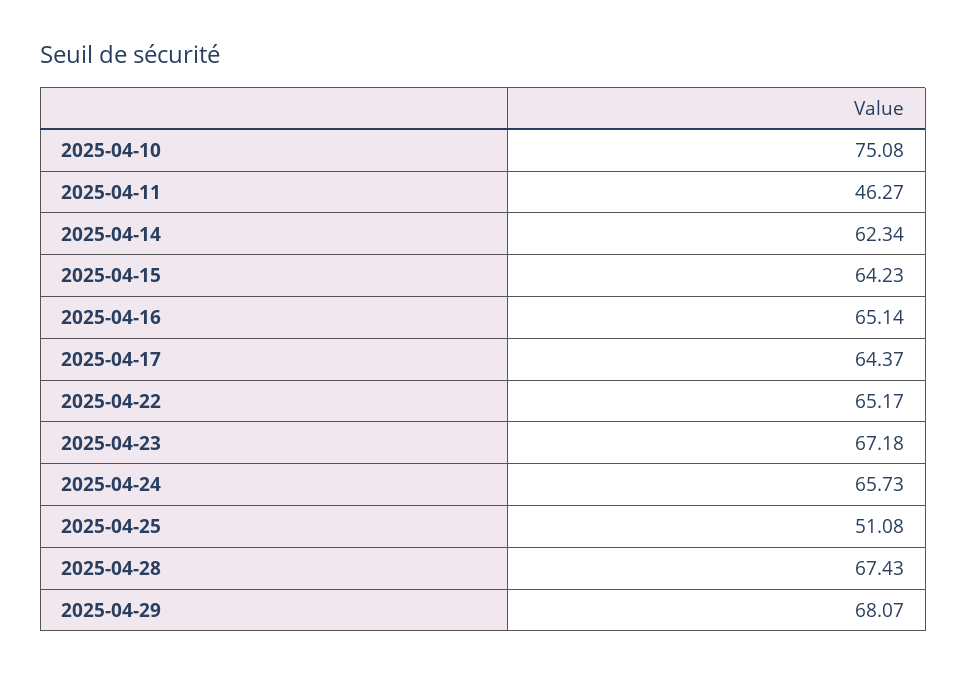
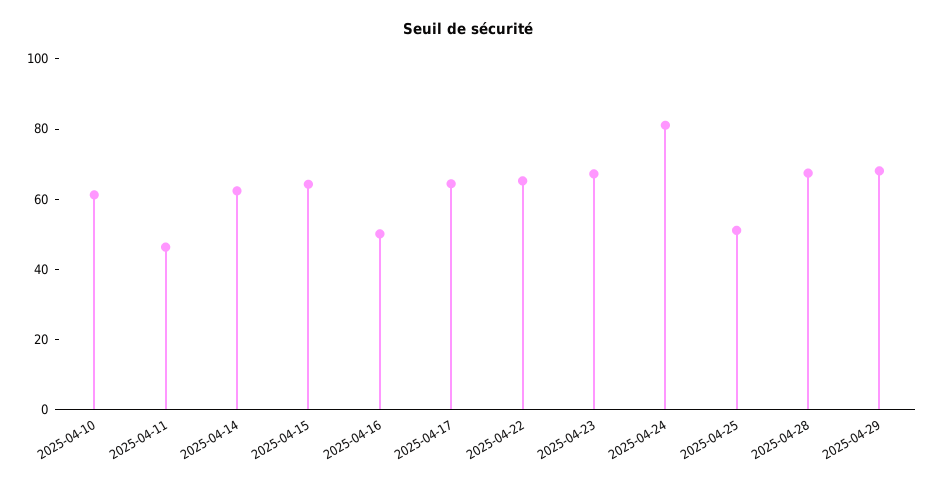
  {
-   "2025-04-10": 75.08,
+   "2025-04-10": 60,
    "2025-04-11": 46.27,
    "2025-04-14": 62.34,
    "2025-04-15": 64.23,
-   "2025-04-16": 65.14,
+   "2025-04-16": 50,
    "2025-04-17": 64.37,
    "2025-04-22": 65.17,
    "2025-04-23": 67.18,
-   "2025-04-24": 65.73,
+   "2025-04-24": 80,
    "2025-04-25": 51.08,
    "2025-04-28": 67.43,
    "2025-04-29": 68.07
  }

